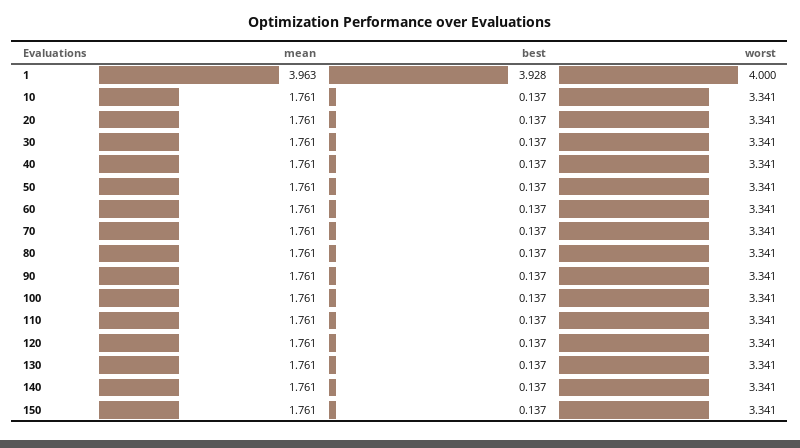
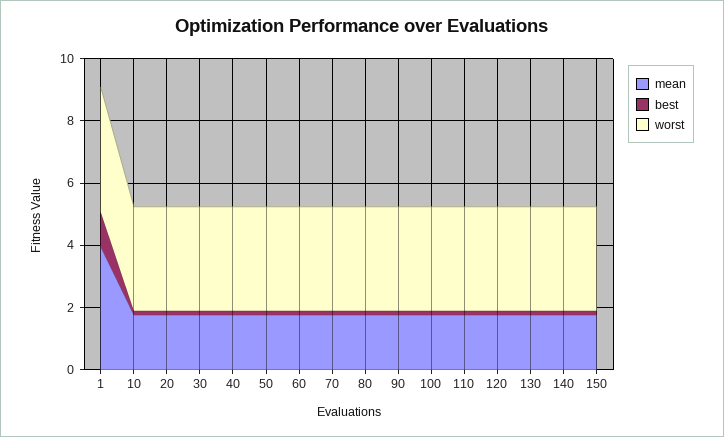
  {
    "mean": {
      "1": 3.963,
      "10": 1.761,
      "20": 1.761,
      "30": 1.761,
      "40": 1.761,
      "50": 1.761,
      "60": 1.761,
      "70": 1.761,
      "80": 1.761,
      "90": 1.761,
      "100": 1.761,
      "110": 1.761,
      "120": 1.761,
      "130": 1.761,
      "140": 1.761,
      "150": 1.761
    },
    "best": {
-     "1": 3.928,
+     "1": 1,
      "10": 0.137,
      "20": 0.137,
      "30": 0.137,
      "40": 0.137,
      "50": 0.137,
      "60": 0.137,
      "70": 0.137,
      "80": 0.137,
      "90": 0.137,
      "100": 0.137,
      "110": 0.137,
      "120": 0.137,
      "130": 0.137,
      "140": 0.137,
      "150": 0.137
    },
    "worst": {
      "1": 4,
      "10": 3.341,
      "20": 3.341,
      "30": 3.341,
      "40": 3.341,
      "50": 3.341,
      "60": 3.341,
      "70": 3.341,
      "80": 3.341,
      "90": 3.341,
      "100": 3.341,
      "110": 3.341,
      "120": 3.341,
      "130": 3.341,
      "140": 3.341,
      "150": 3.341
    }
  }

